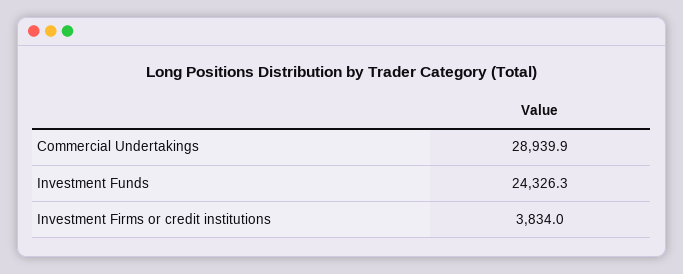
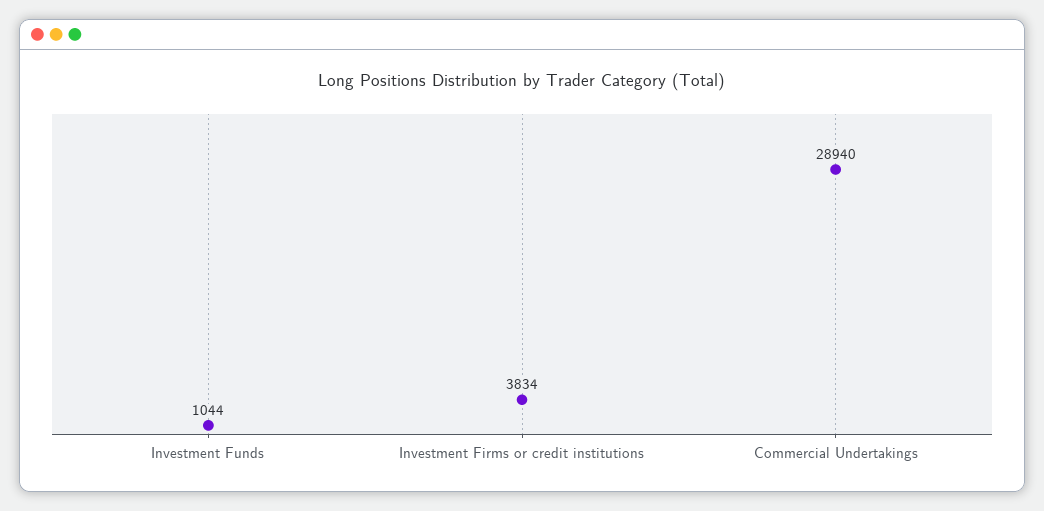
  {
    "Commercial Undertakings": 28939.9,
-   "Investment Funds": 24326.3,
+   "Investment Funds": 1044,
    "Investment Firms or credit institutions": 3834
  }

